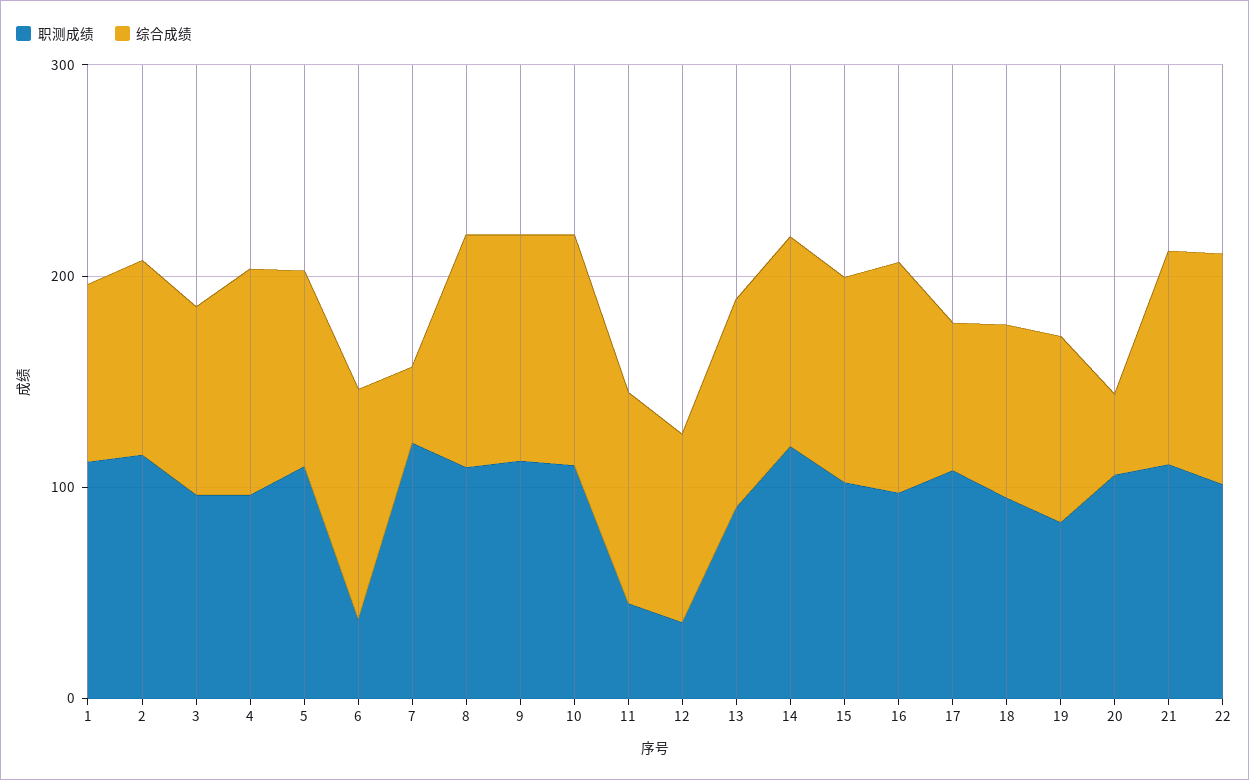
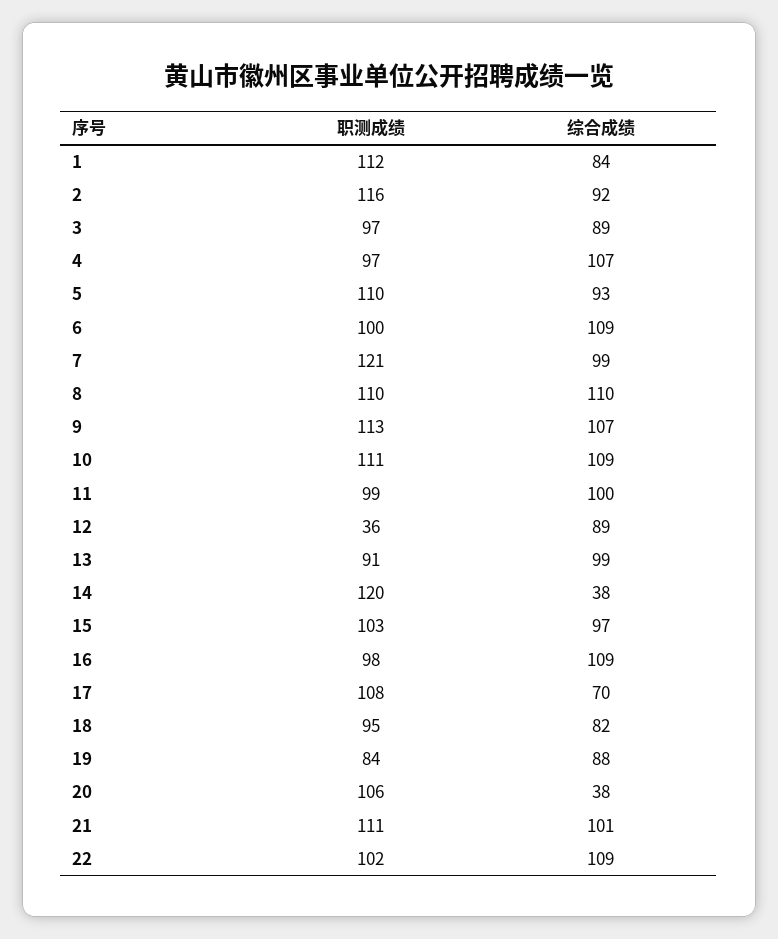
  {
    "职测成绩": {
      "1": 112,
      "2": 116,
      "3": 97,
      "4": 97,
      "5": 110,
-     "6": 40,
+     "6": 100,
      "7": 121,
      "8": 110,
      "9": 113,
      "10": 111,
-     "11": 40,
+     "11": 99,
      "12": 36,
      "13": 91,
      "14": 120,
      "15": 103,
      "16": 98,
      "17": 108,
      "18": 95,
      "19": 84,
      "20": 106,
      "21": 111,
      "22": 102
    },
    "综合成绩": {
      "1": 84,
      "2": 92,
      "3": 89,
      "4": 107,
      "5": 93,
      "6": 109,
-     "7": 40,
+     "7": 99,
      "8": 110,
      "9": 107,
      "10": 109,
      "11": 100,
      "12": 89,
      "13": 99,
-     "14": 100,
+     "14": 38,
      "15": 97,
      "16": 109,
      "17": 70,
      "18": 82,
      "19": 88,
      "20": 38,
      "21": 101,
      "22": 109
    }
  }

